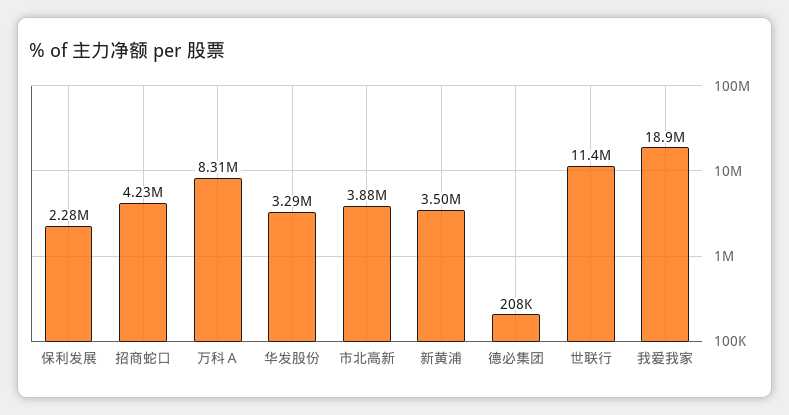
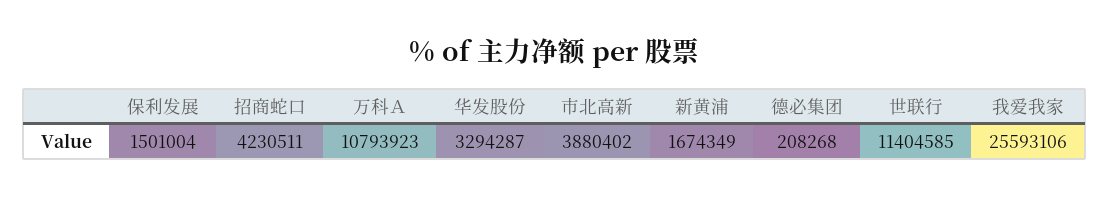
  {
-   "保利发展": 2280000,
+   "保利发展": 1501004,
    "招商蛇口": 4230511,
-   "万科Ａ": 8310000,
+   "万科Ａ": 10793923,
    "华发股份": 3294287,
    "市北高新": 3880402,
-   "新黄浦": 3500000,
+   "新黄浦": 1674349,
    "德必集团": 208268,
    "世联行": 11404585,
-   "我爱我家": 18900000
+   "我爱我家": 25593106
  }

